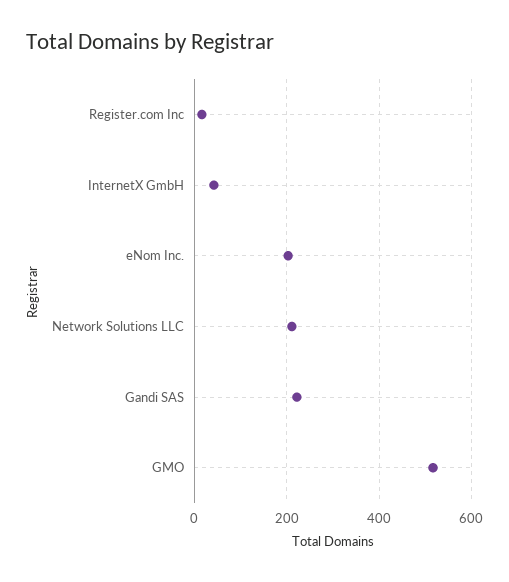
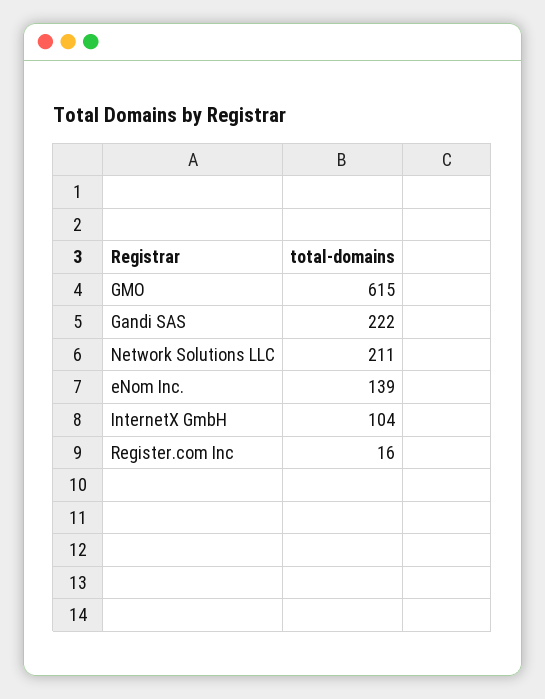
  {
    "Register.com Inc": 16,
-   "InternetX GmbH": 40,
+   "InternetX GmbH": 104,
-   "eNom Inc.": 200,
+   "eNom Inc.": 139,
    "Network Solutions LLC": 211,
    "Gandi SAS": 222,
-   "GMO": 520
+   "GMO": 615
  }

